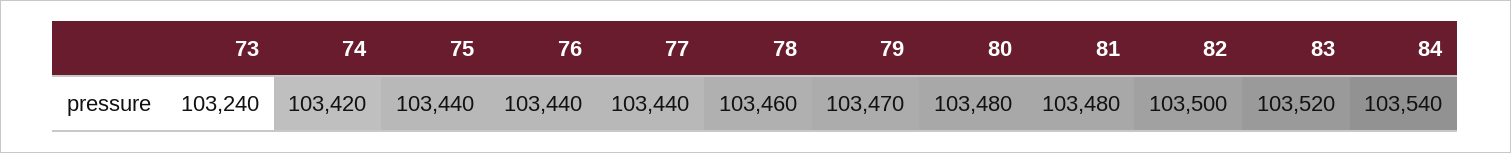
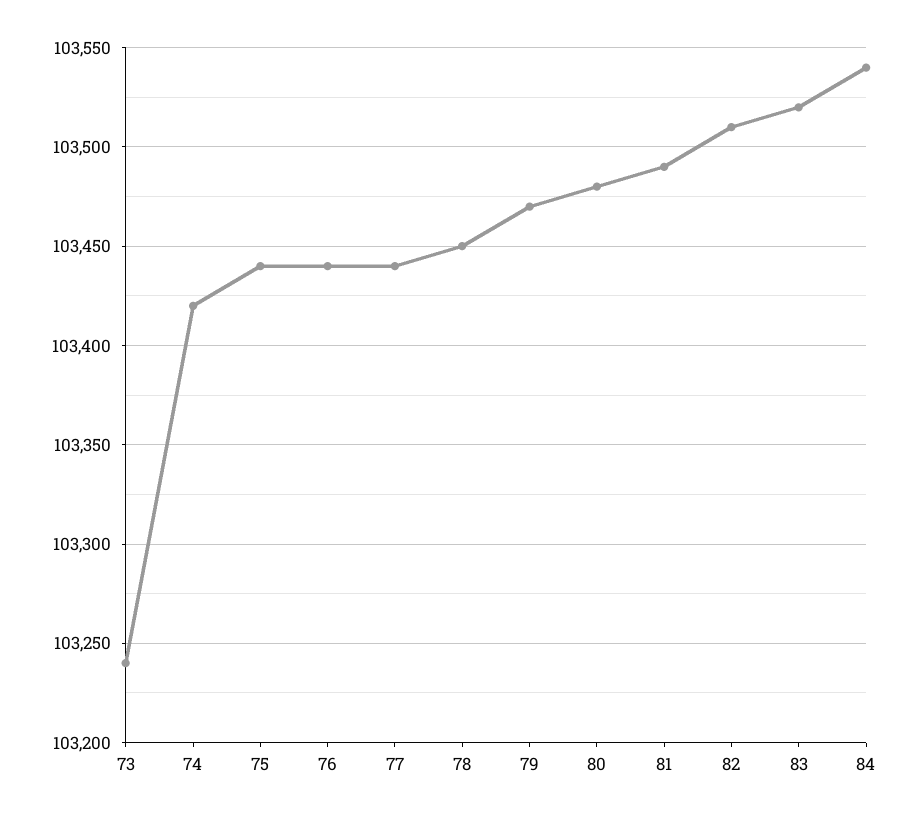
  {
    "73": 103240,
    "74": 103420,
    "75": 103440,
    "76": 103440,
    "77": 103440,
-   "78": 103460,
+   "78": 103450,
    "79": 103470,
    "80": 103480,
-   "81": 103480,
+   "81": 103490,
-   "82": 103500,
+   "82": 103510,
    "83": 103520,
    "84": 103540
  }

